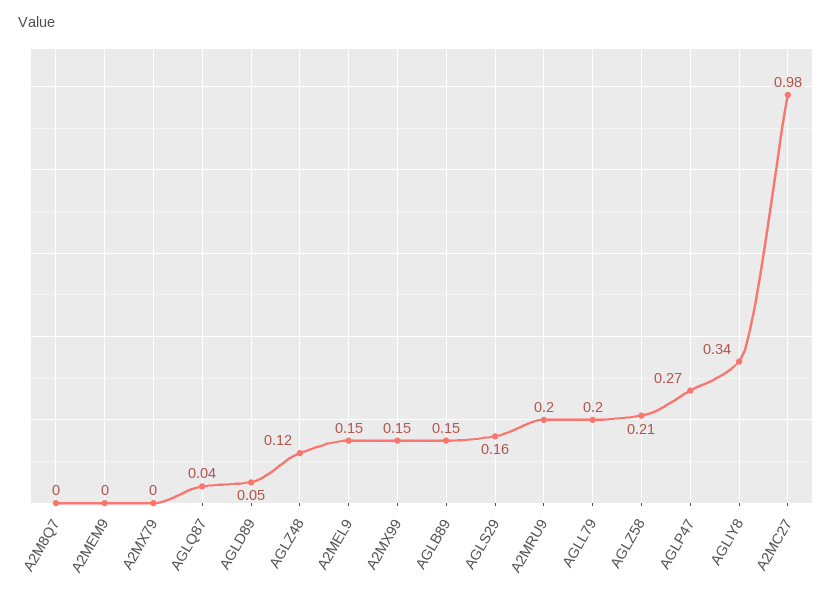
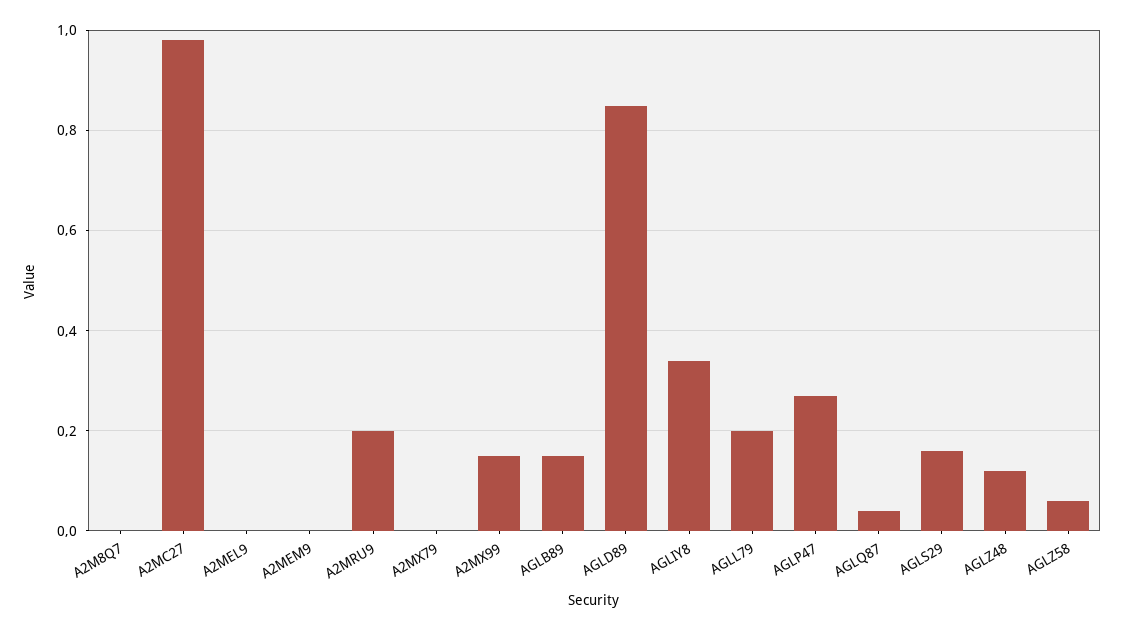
  {
    "A2M8Q7": 0,
    "A2MEM9": 0,
    "A2MX79": 0,
    "AGLQ87": 0.04,
-   "AGLD89": 0.05,
+   "AGLD89": 0.85,
    "AGLZ48": 0.12,
-   "A2MEL9": 0.15,
+   "A2MEL9": 0,
    "A2MX99": 0.15,
    "AGLB89": 0.15,
    "AGLS29": 0.16,
    "A2MRU9": 0.2,
    "AGLL79": 0.2,
-   "AGLZ58": 0.21,
+   "AGLZ58": 0.05,
    "AGLP47": 0.27,
    "AGLIY8": 0.34,
    "A2MC27": 0.98
  }

